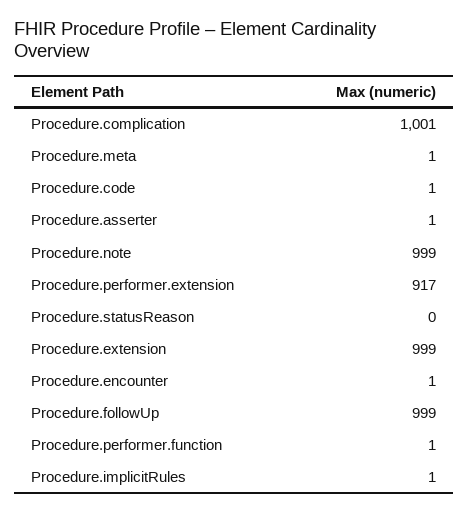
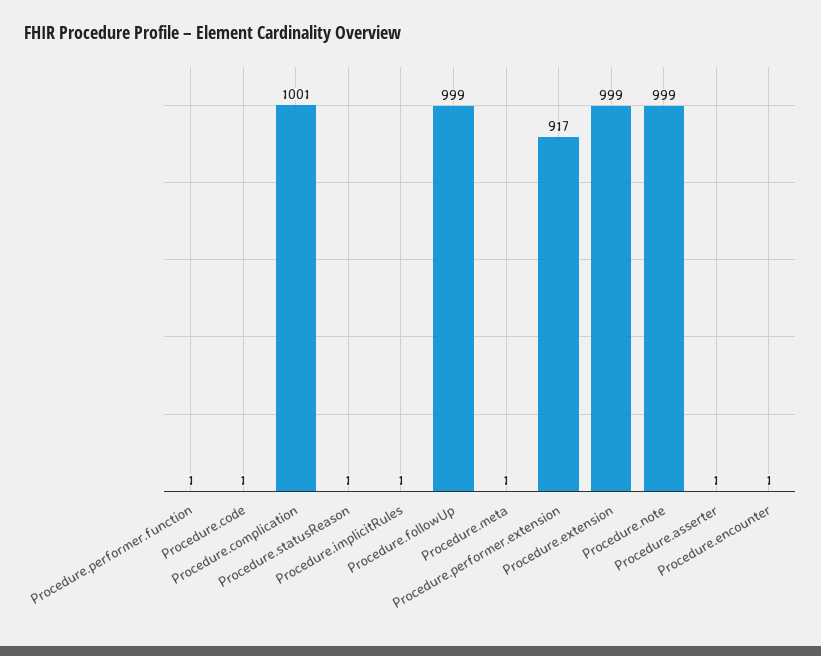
  {
    "Procedure.complication": 1001,
    "Procedure.meta": 1,
    "Procedure.code": 1,
    "Procedure.asserter": 1,
    "Procedure.note": 999,
    "Procedure.performer.extension": 917,
-   "Procedure.statusReason": 0,
+   "Procedure.statusReason": 1,
    "Procedure.extension": 999,
    "Procedure.encounter": 1,
    "Procedure.followUp": 999,
    "Procedure.performer.function": 1,
    "Procedure.implicitRules": 1
  }

